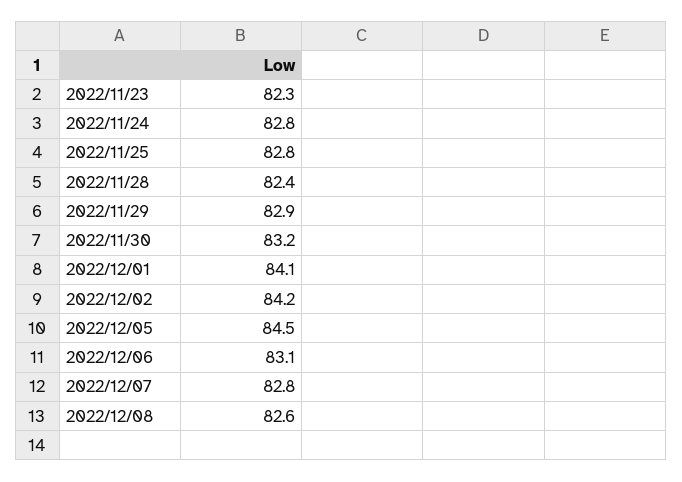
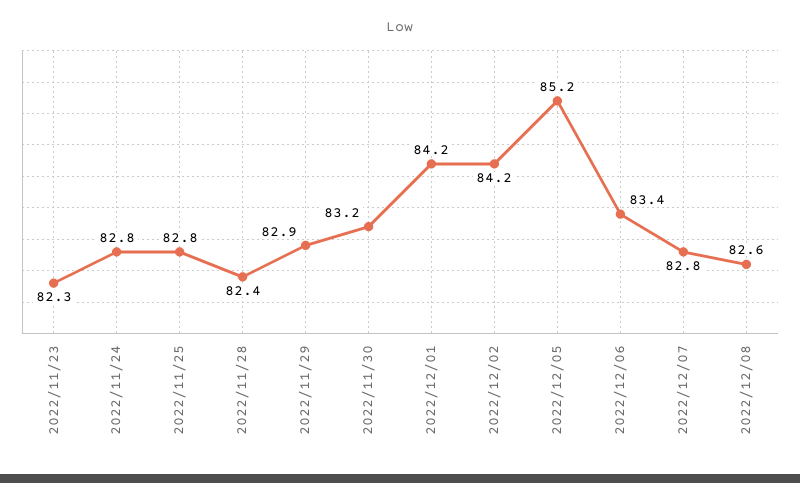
  {
    "2022/11/23": 82.3,
    "2022/11/24": 82.8,
    "2022/11/25": 82.8,
    "2022/11/28": 82.4,
    "2022/11/29": 82.9,
    "2022/11/30": 83.2,
-   "2022/12/01": 84.1,
+   "2022/12/01": 84.2,
    "2022/12/02": 84.2,
-   "2022/12/05": 84.5,
+   "2022/12/05": 85.2,
-   "2022/12/06": 83.1,
+   "2022/12/06": 83.4,
    "2022/12/07": 82.8,
    "2022/12/08": 82.6
  }

